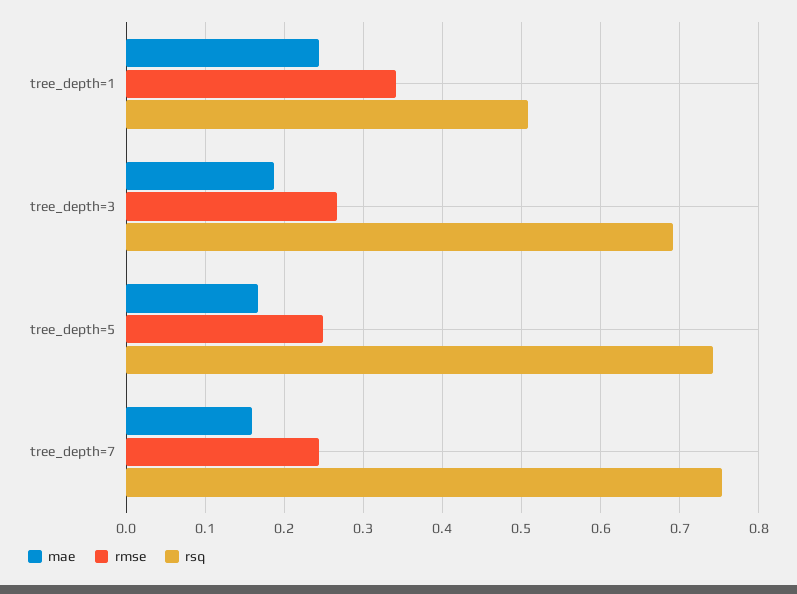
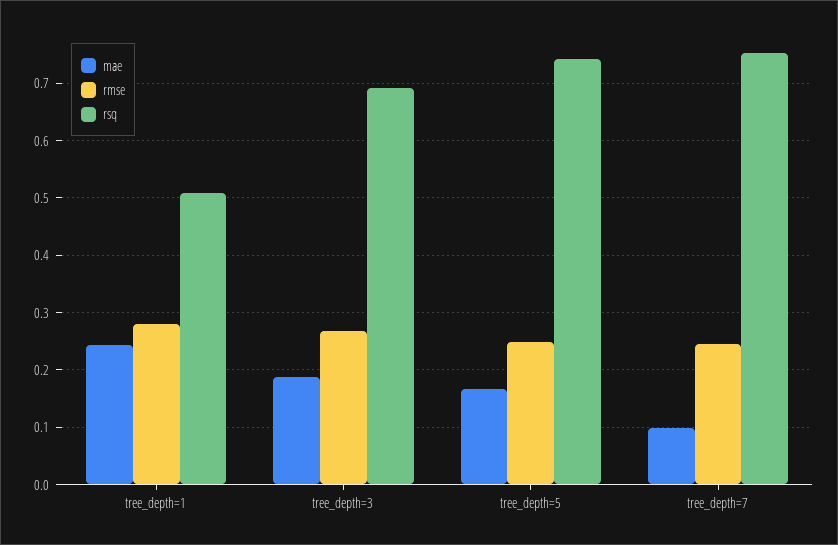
  {
    "mae": {
      "tree_depth=1": 0.24,
      "tree_depth=3": 0.19,
      "tree_depth=5": 0.17,
-     "tree_depth=7": 0.16
+     "tree_depth=7": 0.1
    },
    "rmse": {
-     "tree_depth=1": 0.34,
+     "tree_depth=1": 0.28,
      "tree_depth=3": 0.27,
      "tree_depth=5": 0.25,
      "tree_depth=7": 0.24
    },
    "rsq": {
      "tree_depth=1": 0.51,
      "tree_depth=3": 0.69,
      "tree_depth=5": 0.74,
      "tree_depth=7": 0.75
    }
  }

